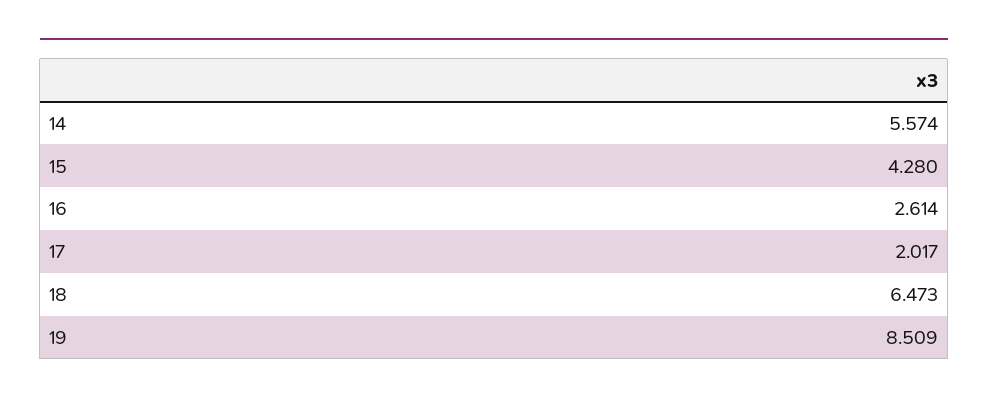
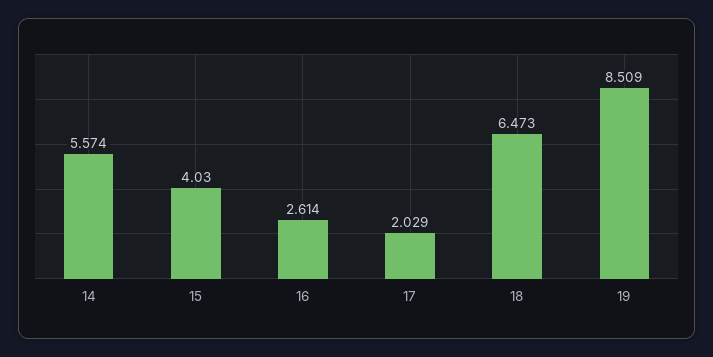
  {
    "14": 5.574,
-   "15": 4.28,
+   "15": 4.03,
    "16": 2.614,
-   "17": 2.017,
+   "17": 2.029,
    "18": 6.473,
    "19": 8.509
  }

